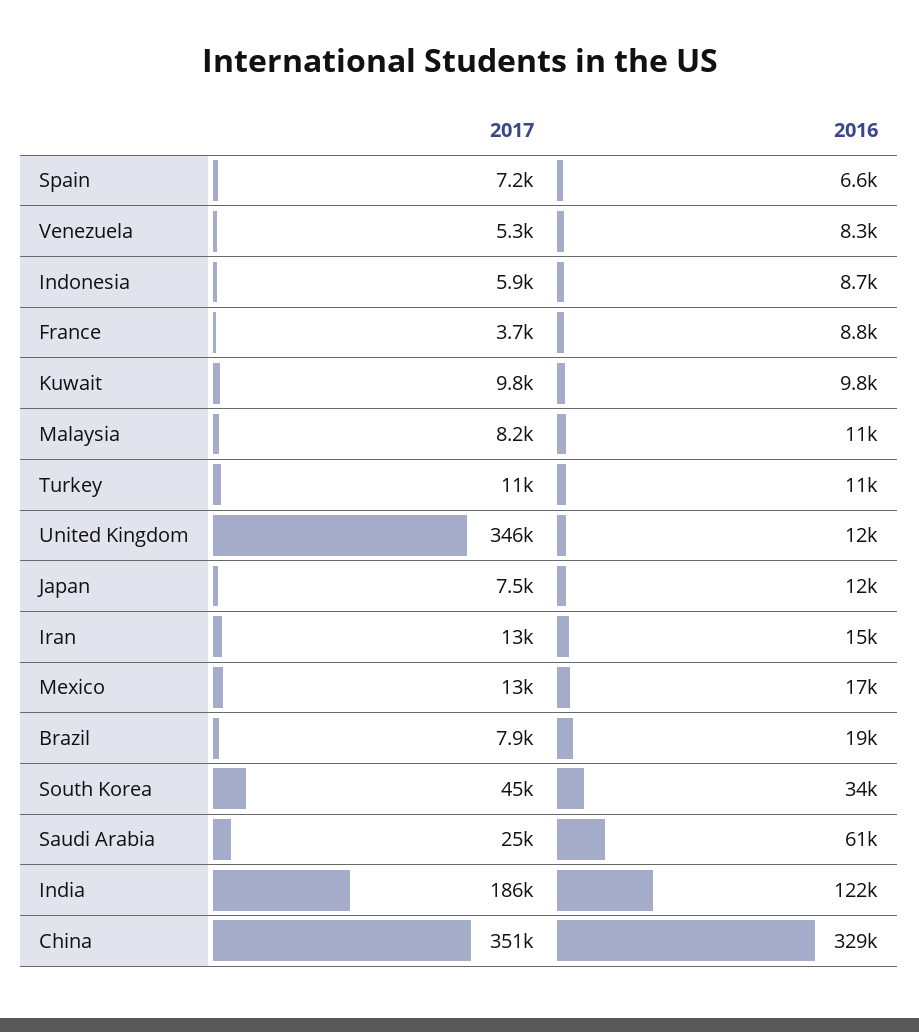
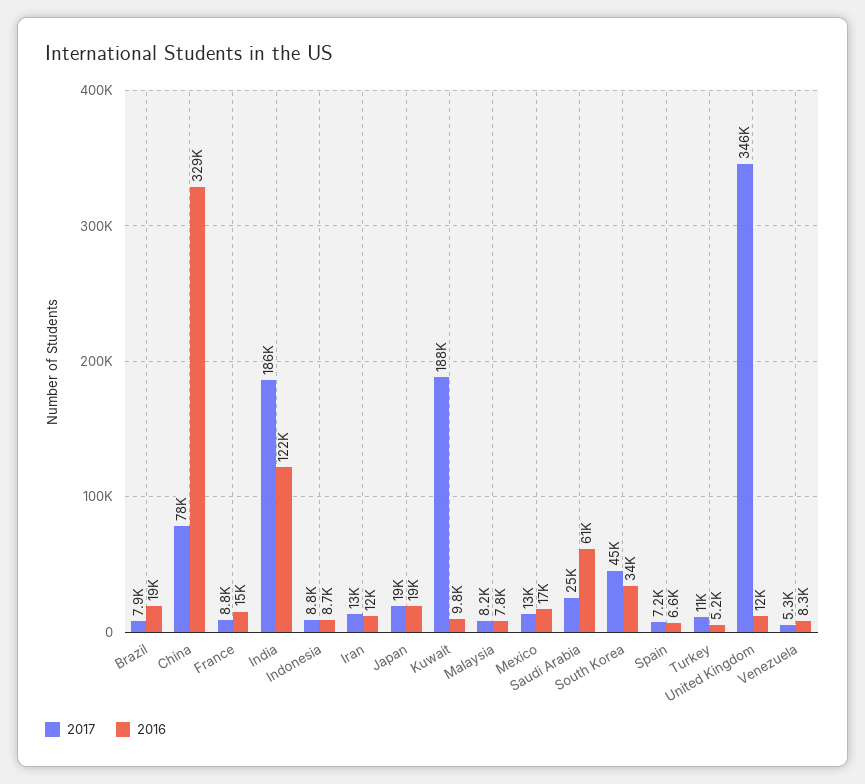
  {
    "2017": {
      "Spain": 7200,
      "Venezuela": 5300,
-     "Indonesia": 5900,
+     "Indonesia": 8800,
-     "France": 3700,
+     "France": 8800,
-     "Kuwait": 9800,
+     "Kuwait": 188000,
      "Malaysia": 8200,
      "Turkey": 11000,
      "United Kingdom": 346000,
-     "Japan": 7500,
+     "Japan": 19000,
      "Iran": 13000,
      "Mexico": 13000,
      "Brazil": 7900,
      "South Korea": 45000,
      "Saudi Arabia": 25000,
      "India": 186000,
-     "China": 351000
+     "China": 78000
    },
    "2016": {
      "Spain": 6600,
      "Venezuela": 8300,
      "Indonesia": 8700,
-     "France": 8800,
+     "France": 15000,
      "Kuwait": 9800,
-     "Malaysia": 11000,
+     "Malaysia": 7800,
-     "Turkey": 11000,
+     "Turkey": 5200,
      "United Kingdom": 12000,
-     "Japan": 12000,
+     "Japan": 19000,
-     "Iran": 15000,
+     "Iran": 12000,
      "Mexico": 17000,
      "Brazil": 19000,
      "South Korea": 34000,
      "Saudi Arabia": 61000,
      "India": 122000,
      "China": 329000
    }
  }

